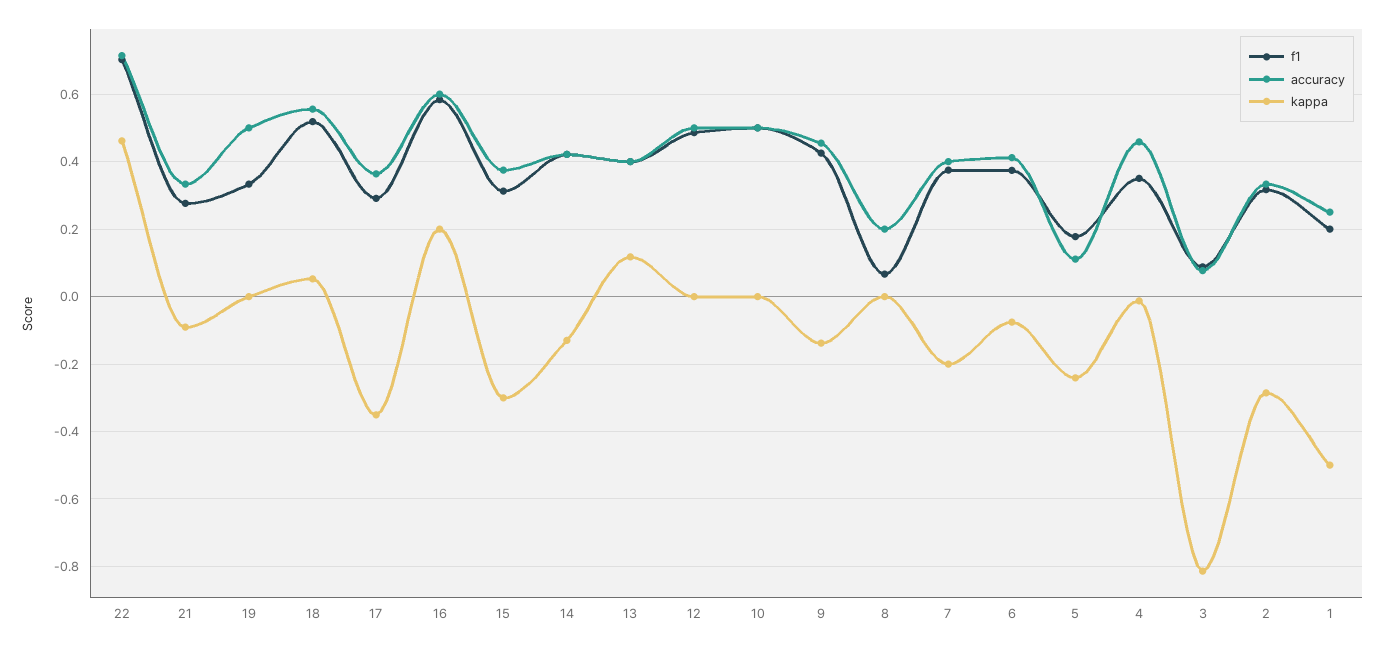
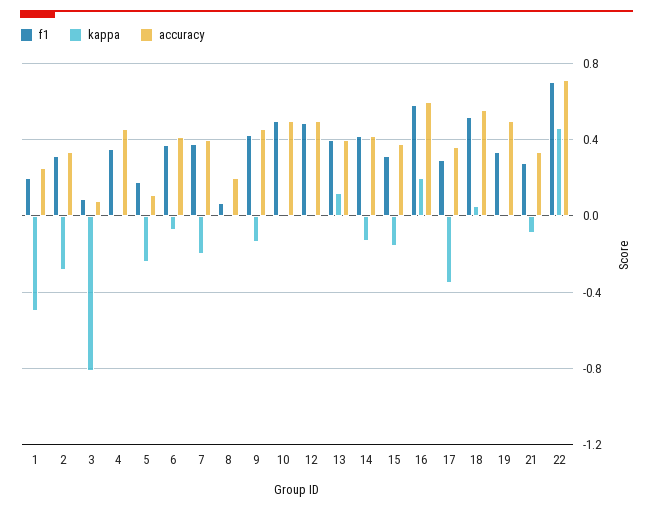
  {
    "f1": {
      "22": 0.7,
      "21": 0.28,
      "19": 0.34,
      "18": 0.52,
      "17": 0.3,
      "16": 0.58,
      "15": 0.32,
      "14": 0.42,
      "13": 0.4,
      "12": 0.48,
      "10": 0.5,
      "9": 0.42,
      "8": 0.06,
      "7": 0.38,
      "6": 0.38,
      "5": 0.18,
      "4": 0.36,
      "3": 0.08,
      "2": 0.32,
      "1": 0.2
    },
    "accuracy": {
      "22": 0.72,
      "21": 0.34,
      "19": 0.5,
      "18": 0.56,
      "17": 0.36,
      "16": 0.6,
      "15": 0.38,
      "14": 0.42,
      "13": 0.4,
      "12": 0.5,
      "10": 0.5,
      "9": 0.46,
      "8": 0.2,
      "7": 0.4,
      "6": 0.42,
      "5": 0.12,
      "4": 0.46,
      "3": 0.08,
      "2": 0.34,
      "1": 0.26
    },
    "kappa": {
      "22": 0.46,
      "21": -0.1,
      "19": 0,
      "18": 0.06,
      "17": -0.36,
      "16": 0.2,
-     "15": -0.3,
+     "15": -0.15,
      "14": -0.12,
      "13": 0.12,
      "12": 0,
      "10": 0,
      "9": -0.14,
      "8": 0,
      "7": -0.2,
      "6": -0.08,
      "5": -0.24,
      "4": -0.02,
      "3": -0.82,
      "2": -0.28,
      "1": -0.5
    }
  }

